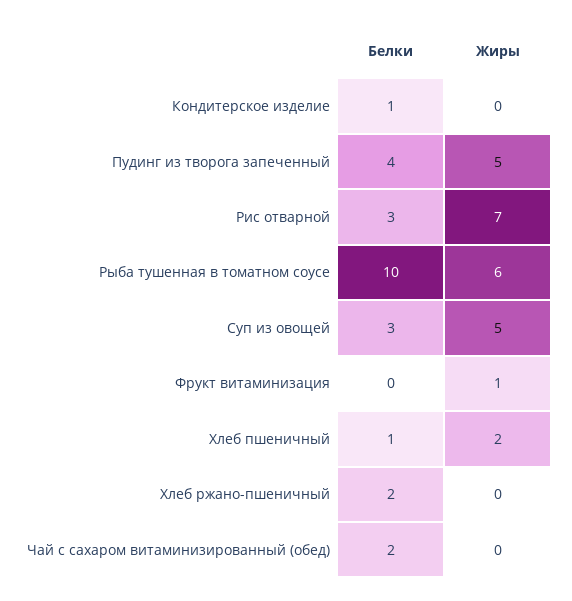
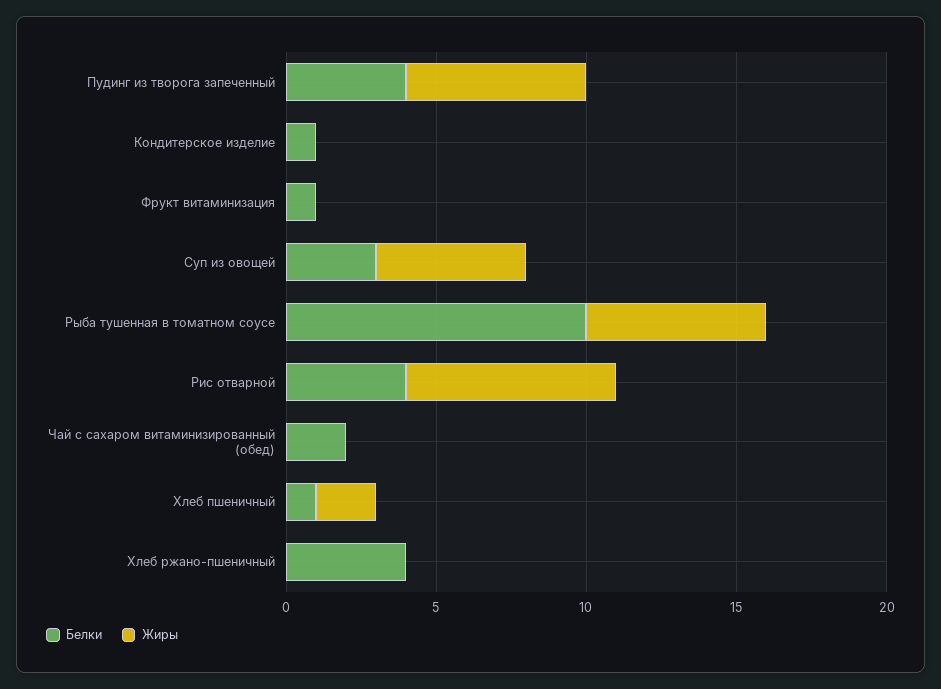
  {
    "Белки": {
      "Кондитерское изделие": 1,
      "Пудинг из творога запеченный": 4,
-     "Рис отварной": 3,
+     "Рис отварной": 4,
      "Рыба тушенная в томатном соусе": 10,
      "Суп из овощей": 3,
-     "Фрукт витаминизация": 0,
+     "Фрукт витаминизация": 1,
      "Хлеб пшеничный": 1,
-     "Хлеб ржано-пшеничный": 2,
+     "Хлеб ржано-пшеничный": 4,
      "Чай с сахаром витаминизированный (обед)": 2
    },
    "Жиры": {
      "Кондитерское изделие": 0,
-     "Пудинг из творога запеченный": 5,
+     "Пудинг из творога запеченный": 6,
      "Рис отварной": 7,
      "Рыба тушенная в томатном соусе": 6,
      "Суп из овощей": 5,
-     "Фрукт витаминизация": 1,
+     "Фрукт витаминизация": 0,
      "Хлеб пшеничный": 2,
      "Хлеб ржано-пшеничный": 0,
      "Чай с сахаром витаминизированный (обед)": 0
    }
  }

